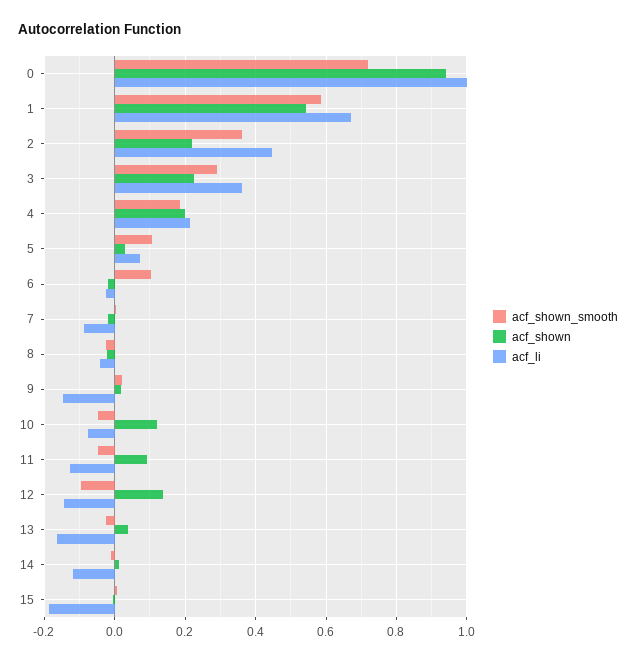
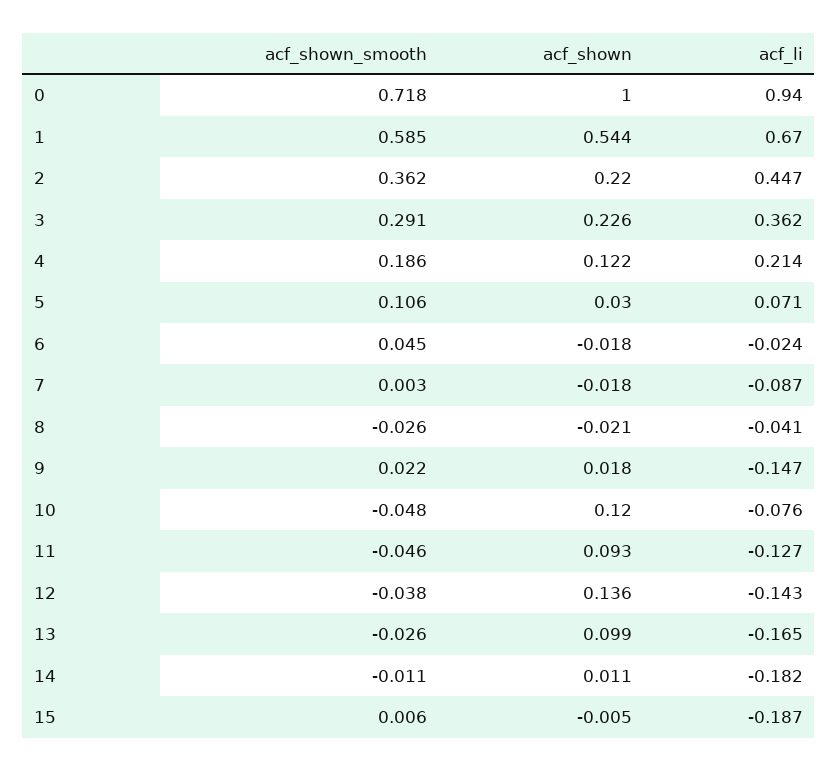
  {
    "acf_shown_smooth": {
      "0": 0.718,
      "1": 0.585,
      "2": 0.362,
      "3": 0.291,
      "4": 0.186,
      "5": 0.106,
-     "6": 0.1,
+     "6": 0.045,
      "7": 0.003,
      "8": -0.026,
      "9": 0.022,
      "10": -0.048,
      "11": -0.046,
-     "12": -0.1,
+     "12": -0.038,
      "13": -0.026,
      "14": -0.011,
      "15": 0.006
    },
    "acf_shown": {
-     "0": 0.94,
+     "0": 1,
      "1": 0.544,
      "2": 0.22,
      "3": 0.226,
-     "4": 0.2,
+     "4": 0.122,
      "5": 0.03,
      "6": -0.018,
      "7": -0.018,
      "8": -0.021,
      "9": 0.018,
      "10": 0.12,
      "11": 0.093,
      "12": 0.136,
-     "13": 0.04,
+     "13": 0.099,
      "14": 0.011,
      "15": -0.005
    },
    "acf_li": {
-     "0": 1,
+     "0": 0.94,
      "1": 0.67,
      "2": 0.447,
      "3": 0.362,
      "4": 0.214,
      "5": 0.071,
      "6": -0.024,
      "7": -0.087,
      "8": -0.041,
      "9": -0.147,
      "10": -0.076,
      "11": -0.127,
      "12": -0.143,
      "13": -0.165,
-     "14": -0.12,
+     "14": -0.182,
      "15": -0.187
    }
  }

